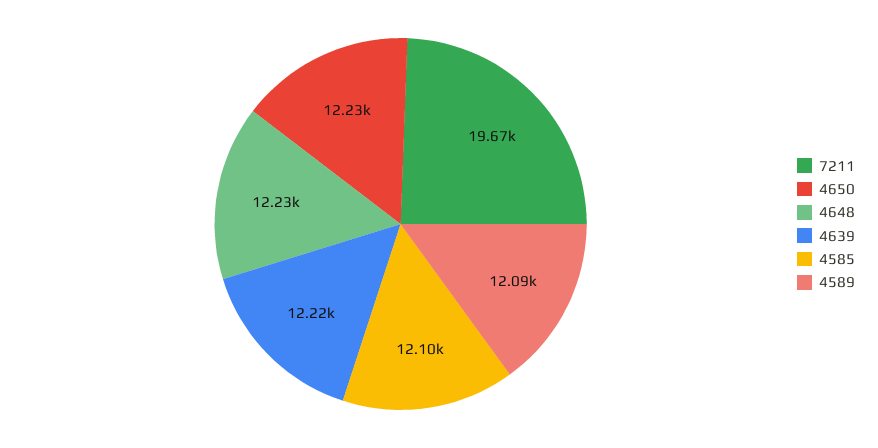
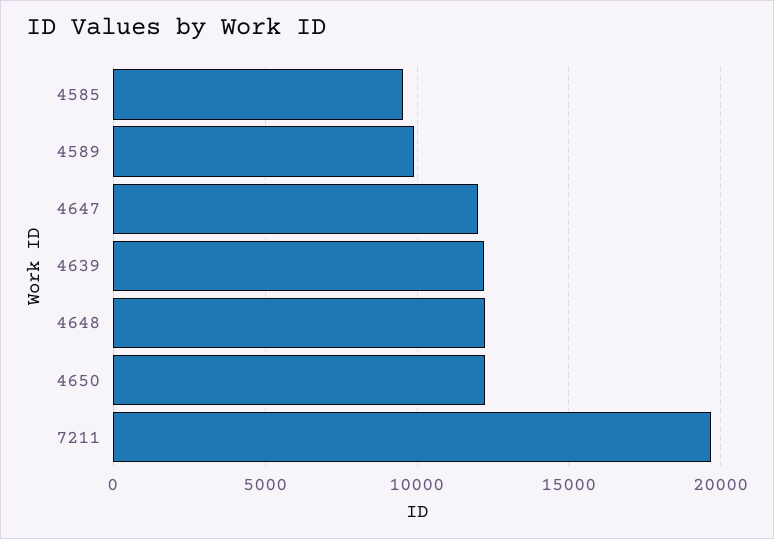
  {
    "7211": 19670,
    "4650": 12230,
    "4648": 12230,
    "4639": 12220,
-   "4585": 12100,
+   "4585": 9500,
-   "4589": 12090
+   "4589": 10000,
+   "4647": 12000
  }

